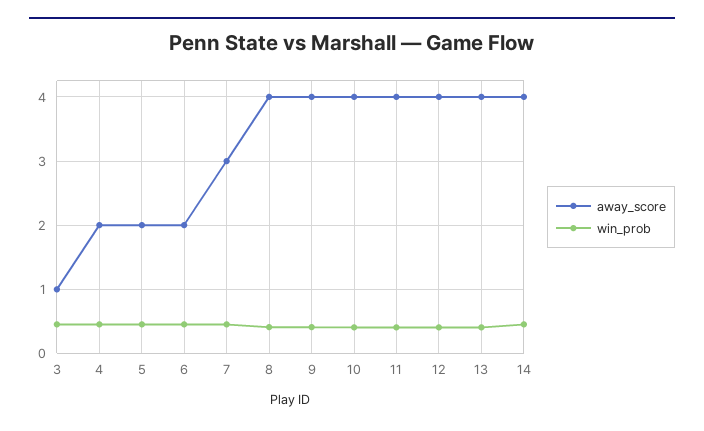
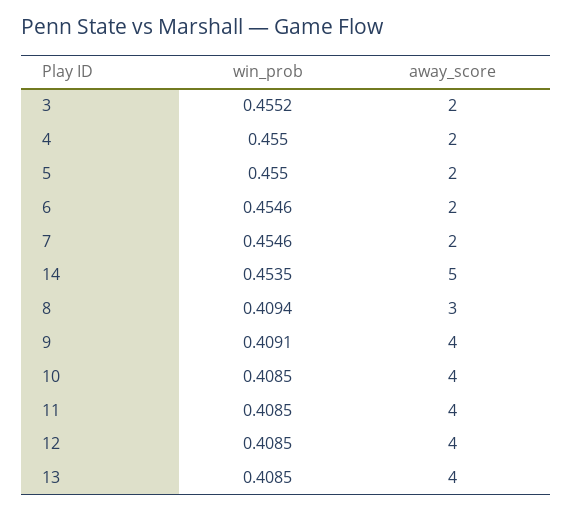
  {
    "away_score": {
-     "3": 1,
+     "3": 2,
      "4": 2,
      "5": 2,
      "6": 2,
-     "7": 3,
+     "7": 2,
-     "8": 4,
+     "8": 3,
      "9": 4,
      "10": 4,
      "11": 4,
      "12": 4,
      "13": 4,
-     "14": 4
+     "14": 5
    },
    "win_prob": {
      "3": 0.4552,
      "4": 0.455,
      "5": 0.455,
      "6": 0.4546,
      "7": 0.4546,
      "8": 0.4094,
      "9": 0.4091,
      "10": 0.4085,
      "11": 0.4085,
      "12": 0.4085,
      "13": 0.4085,
      "14": 0.4535
    }
  }

